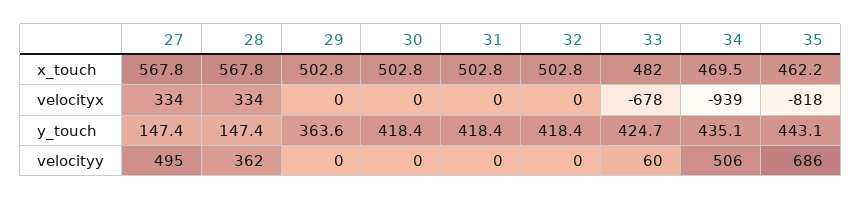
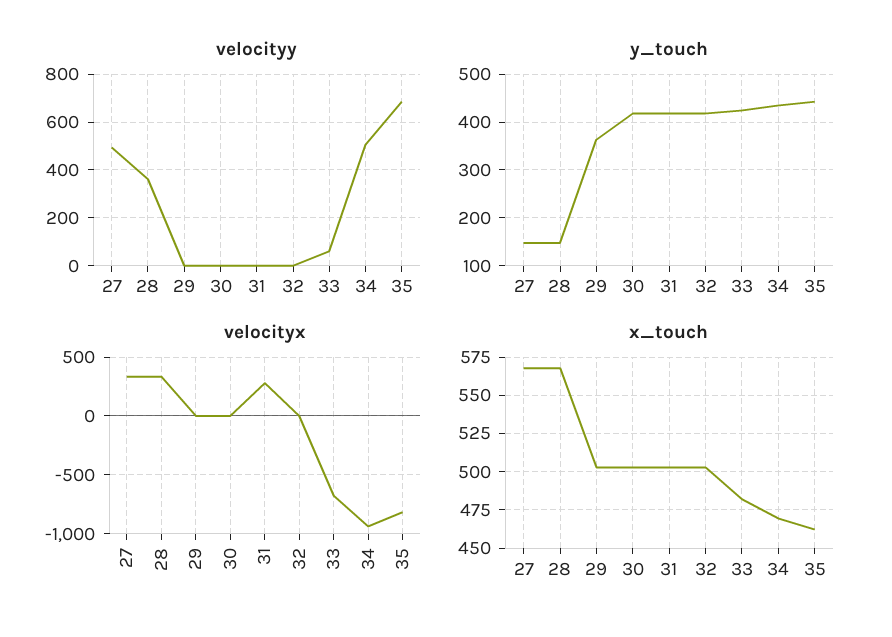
  {
    "x_touch": {
      "27": 567.8,
      "28": 567.8,
      "29": 502.8,
      "30": 502.8,
      "31": 502.8,
      "32": 502.8,
      "33": 482,
      "34": 469.5,
      "35": 462.2
    },
    "velocityx": {
      "27": 334,
      "28": 334,
      "29": 0,
      "30": 0,
-     "31": 0,
+     "31": 300,
      "32": 0,
      "33": -678,
      "34": -939,
      "35": -818
    },
    "y_touch": {
      "27": 147.4,
      "28": 147.4,
      "29": 363.6,
      "30": 418.4,
      "31": 418.4,
      "32": 418.4,
      "33": 424.7,
      "34": 435.1,
      "35": 443.1
    },
    "velocityy": {
      "27": 495,
      "28": 362,
      "29": 0,
      "30": 0,
      "31": 0,
      "32": 0,
      "33": 60,
      "34": 506,
      "35": 686
    }
  }

